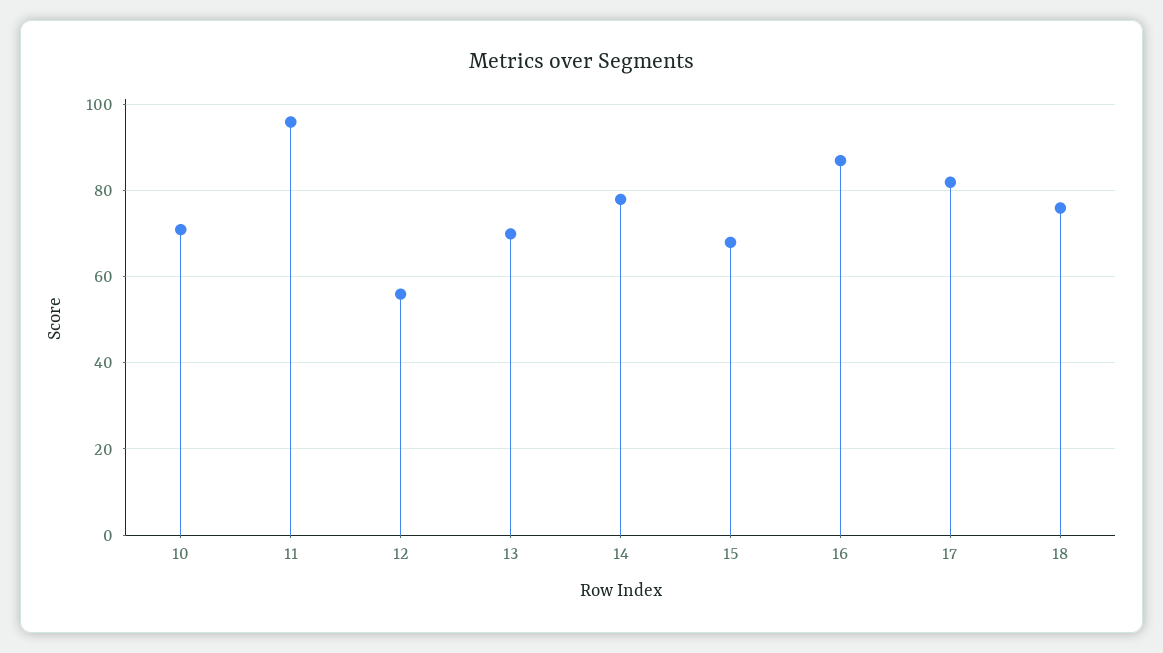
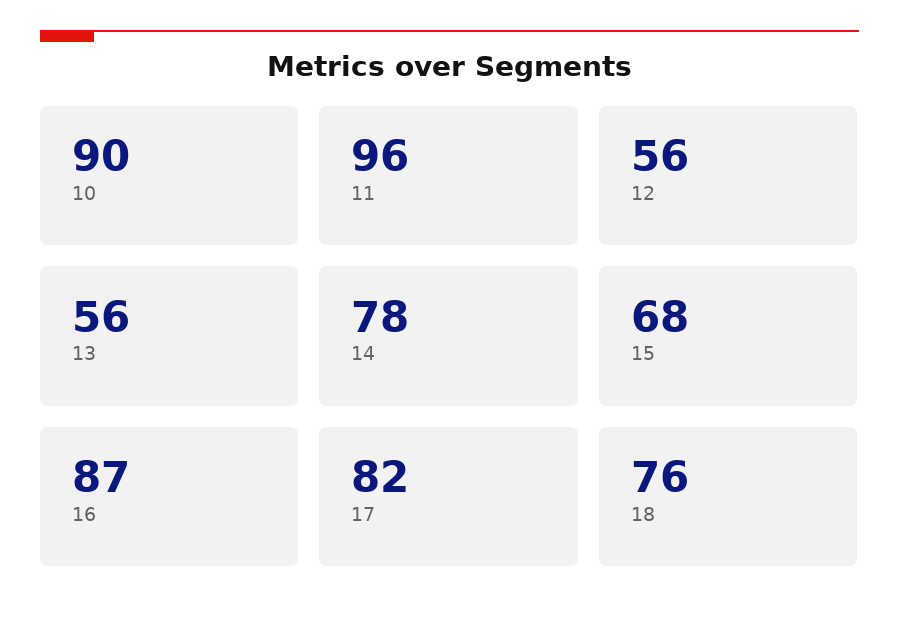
  {
-   "10": 70,
+   "10": 90,
    "11": 96,
    "12": 56,
-   "13": 70,
+   "13": 56,
    "14": 78,
    "15": 68,
    "16": 87,
    "17": 82,
    "18": 76
  }

